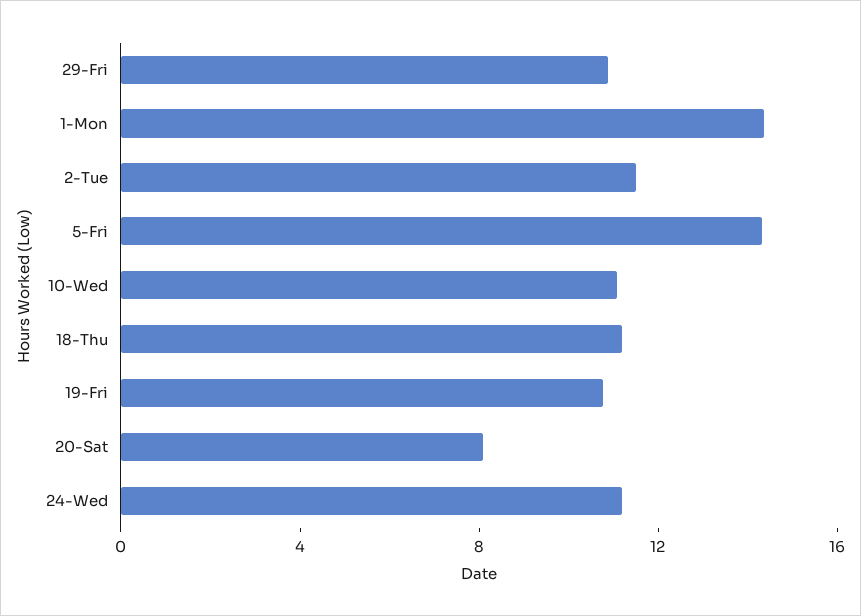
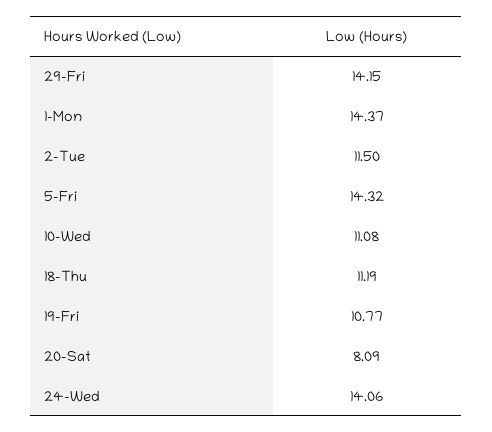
  {
-   "29-Fri": 11,
+   "29-Fri": 14.15,
    "1-Mon": 14.37,
    "2-Tue": 11.5,
    "5-Fri": 14.32,
    "10-Wed": 11.08,
    "18-Thu": 11.19,
    "19-Fri": 10.77,
    "20-Sat": 8.09,
-   "24-Wed": 11
+   "24-Wed": 14.06
  }

